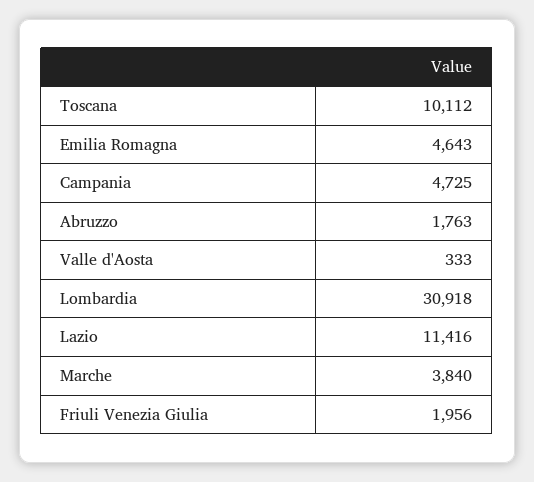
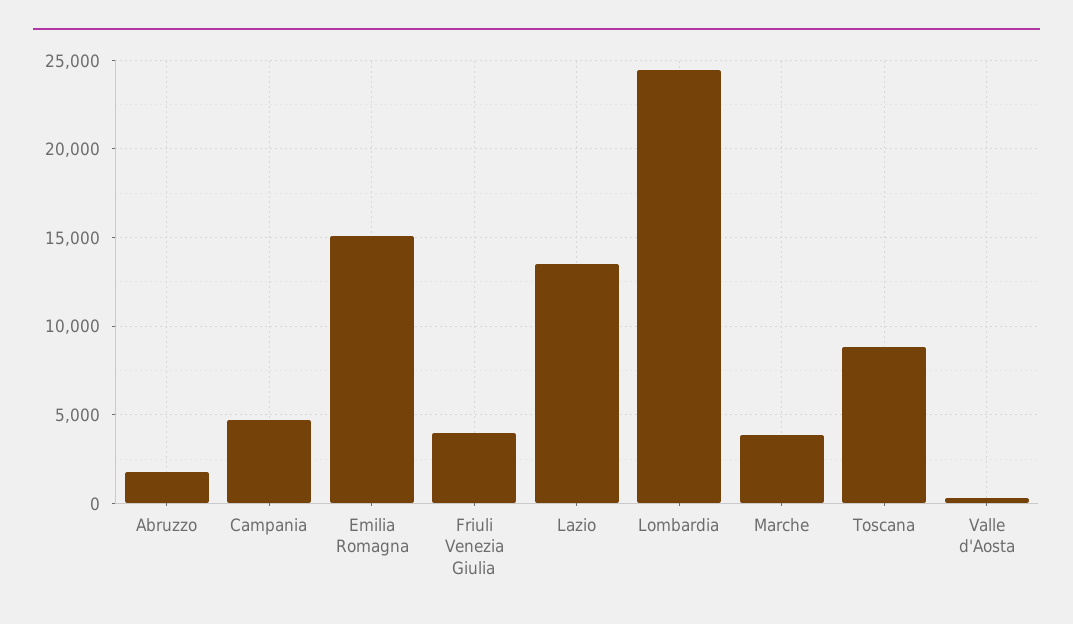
  {
-   "Toscana": 10112,
+   "Toscana": 9000,
-   "Emilia Romagna": 4643,
+   "Emilia Romagna": 15000,
    "Campania": 4725,
    "Abruzzo": 1763,
    "Valle d'Aosta": 333,
-   "Lombardia": 30918,
+   "Lombardia": 24500,
-   "Lazio": 11416,
+   "Lazio": 13500,
    "Marche": 3840,
-   "Friuli Venezia Giulia": 1956
+   "Friuli Venezia Giulia": 4000
  }

